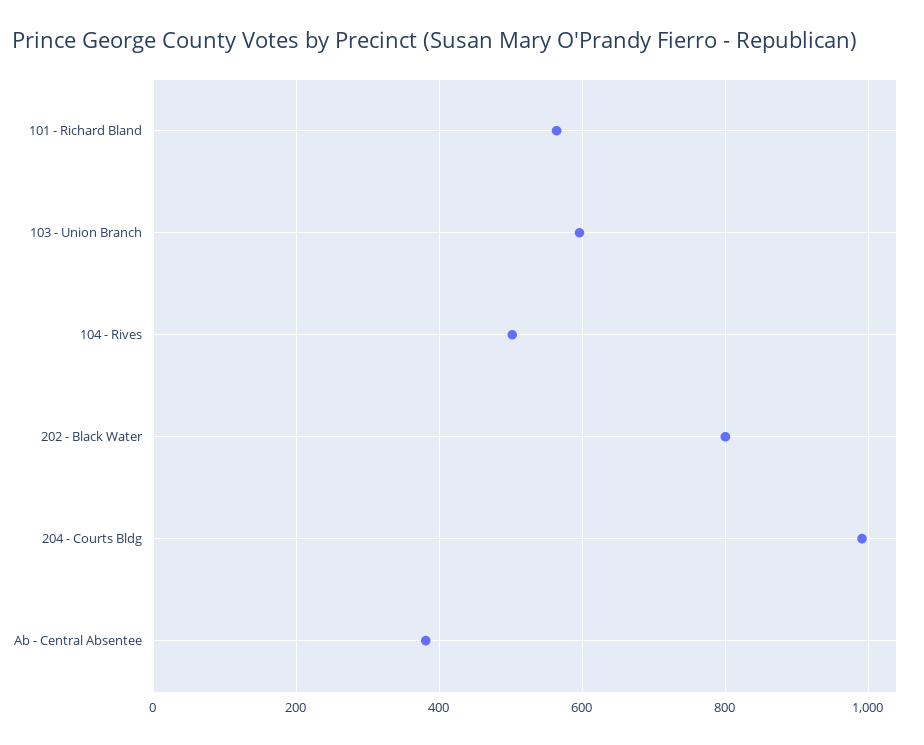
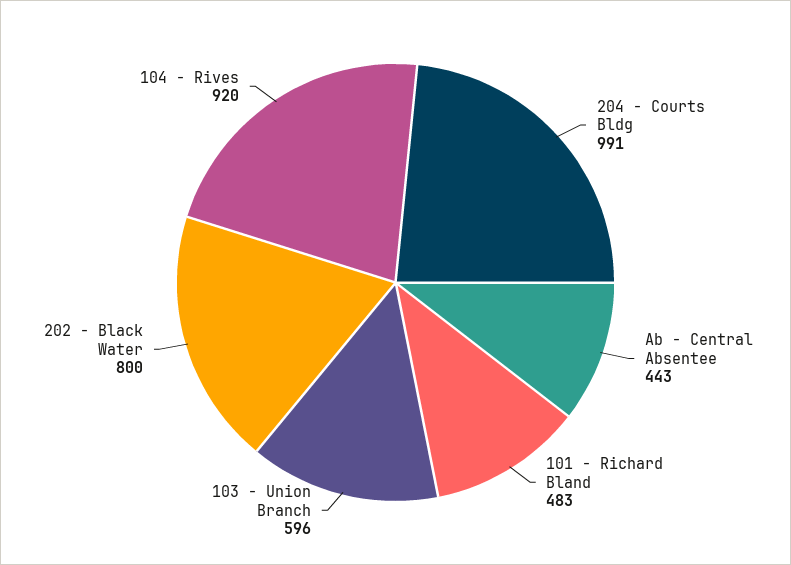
  {
-   "101 - Richard Bland": 560,
+   "101 - Richard Bland": 483,
    "103 - Union Branch": 596,
-   "104 - Rives": 500,
+   "104 - Rives": 920,
    "202 - Black Water": 800,
    "204 - Courts Bldg": 991,
-   "Ab - Central Absentee": 380
+   "Ab - Central Absentee": 443
  }

